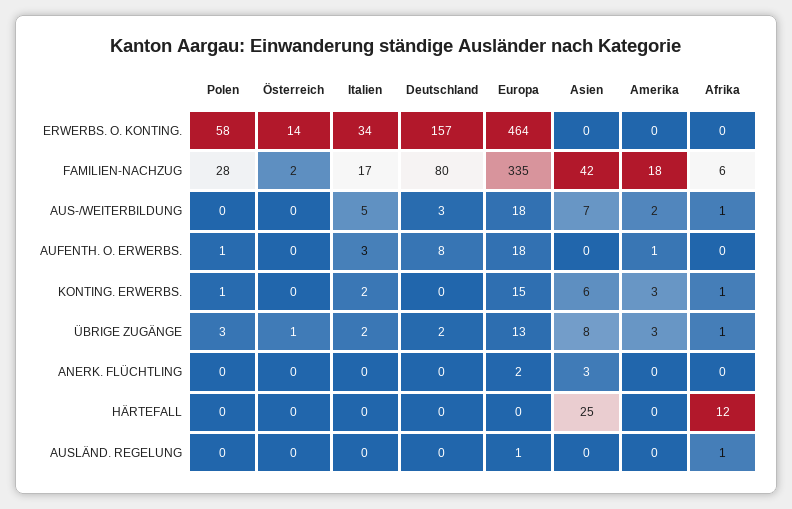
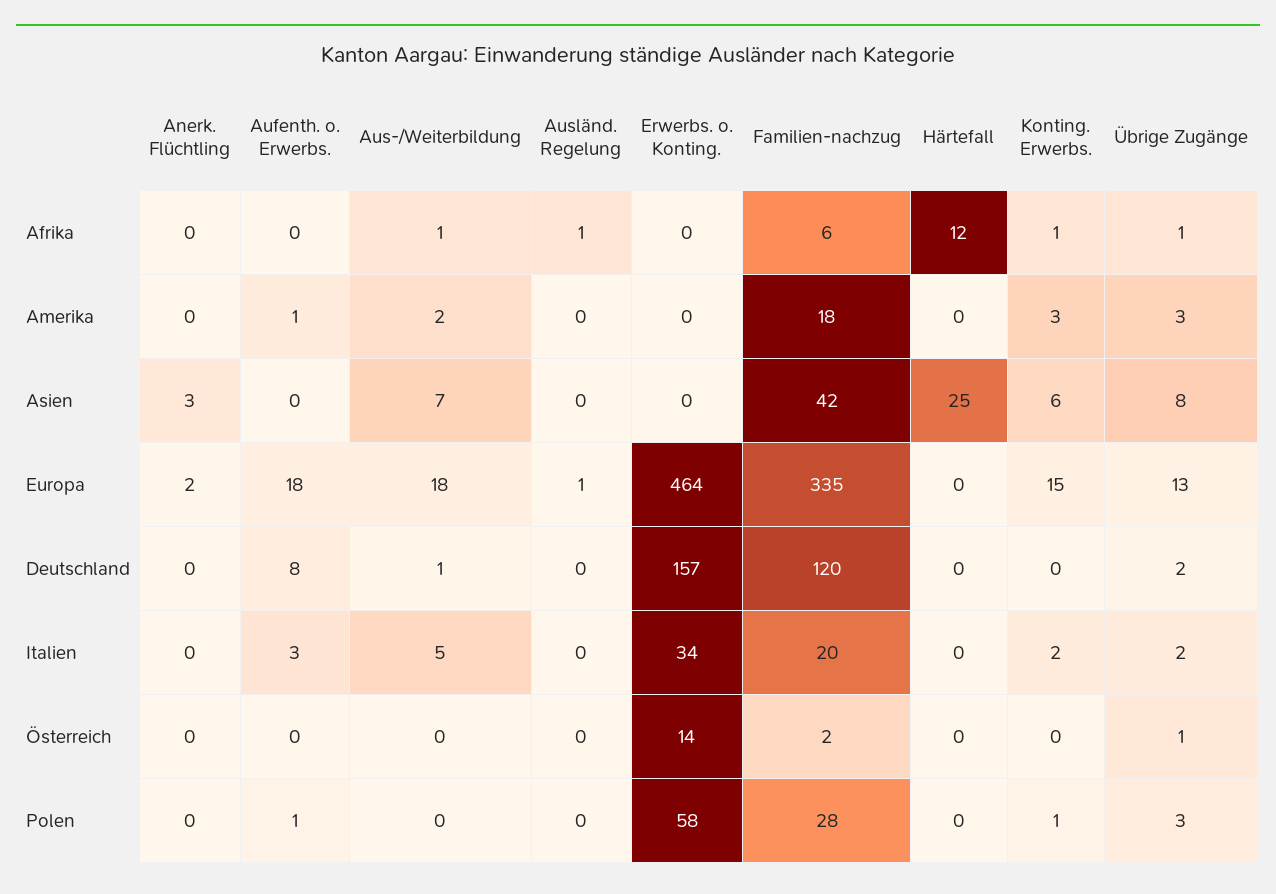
  {
    "Polen": {
      "ERWERBS. O. KONTING.": 58,
      "FAMILIEN-NACHZUG": 28,
      "AUS-/WEITERBILDUNG": 0,
      "AUFENTH. O. ERWERBS.": 1,
      "KONTING. ERWERBS.": 1,
      "ÜBRIGE ZUGÄNGE": 3,
      "ANERK. FLÜCHTLING": 0,
      "HÄRTEFALL": 0,
      "AUSLÄND. REGELUNG": 0
    },
    "Österreich": {
      "ERWERBS. O. KONTING.": 14,
      "FAMILIEN-NACHZUG": 2,
      "AUS-/WEITERBILDUNG": 0,
      "AUFENTH. O. ERWERBS.": 0,
      "KONTING. ERWERBS.": 0,
      "ÜBRIGE ZUGÄNGE": 1,
      "ANERK. FLÜCHTLING": 0,
      "HÄRTEFALL": 0,
      "AUSLÄND. REGELUNG": 0
    },
    "Italien": {
      "ERWERBS. O. KONTING.": 34,
-     "FAMILIEN-NACHZUG": 17,
+     "FAMILIEN-NACHZUG": 20,
      "AUS-/WEITERBILDUNG": 5,
      "AUFENTH. O. ERWERBS.": 3,
      "KONTING. ERWERBS.": 2,
      "ÜBRIGE ZUGÄNGE": 2,
      "ANERK. FLÜCHTLING": 0,
      "HÄRTEFALL": 0,
      "AUSLÄND. REGELUNG": 0
    },
    "Deutschland": {
      "ERWERBS. O. KONTING.": 157,
-     "FAMILIEN-NACHZUG": 80,
+     "FAMILIEN-NACHZUG": 120,
-     "AUS-/WEITERBILDUNG": 3,
+     "AUS-/WEITERBILDUNG": 1,
      "AUFENTH. O. ERWERBS.": 8,
      "KONTING. ERWERBS.": 0,
      "ÜBRIGE ZUGÄNGE": 2,
      "ANERK. FLÜCHTLING": 0,
      "HÄRTEFALL": 0,
      "AUSLÄND. REGELUNG": 0
    },
    "Europa": {
      "ERWERBS. O. KONTING.": 464,
      "FAMILIEN-NACHZUG": 335,
      "AUS-/WEITERBILDUNG": 18,
      "AUFENTH. O. ERWERBS.": 18,
      "KONTING. ERWERBS.": 15,
      "ÜBRIGE ZUGÄNGE": 13,
      "ANERK. FLÜCHTLING": 2,
      "HÄRTEFALL": 0,
      "AUSLÄND. REGELUNG": 1
    },
    "Asien": {
      "ERWERBS. O. KONTING.": 0,
      "FAMILIEN-NACHZUG": 42,
      "AUS-/WEITERBILDUNG": 7,
      "AUFENTH. O. ERWERBS.": 0,
      "KONTING. ERWERBS.": 6,
      "ÜBRIGE ZUGÄNGE": 8,
      "ANERK. FLÜCHTLING": 3,
      "HÄRTEFALL": 25,
      "AUSLÄND. REGELUNG": 0
    },
    "Amerika": {
      "ERWERBS. O. KONTING.": 0,
      "FAMILIEN-NACHZUG": 18,
      "AUS-/WEITERBILDUNG": 2,
      "AUFENTH. O. ERWERBS.": 1,
      "KONTING. ERWERBS.": 3,
      "ÜBRIGE ZUGÄNGE": 3,
      "ANERK. FLÜCHTLING": 0,
      "HÄRTEFALL": 0,
      "AUSLÄND. REGELUNG": 0
    },
    "Afrika": {
      "ERWERBS. O. KONTING.": 0,
      "FAMILIEN-NACHZUG": 6,
      "AUS-/WEITERBILDUNG": 1,
      "AUFENTH. O. ERWERBS.": 0,
      "KONTING. ERWERBS.": 1,
      "ÜBRIGE ZUGÄNGE": 1,
      "ANERK. FLÜCHTLING": 0,
      "HÄRTEFALL": 12,
      "AUSLÄND. REGELUNG": 1
    }
  }

